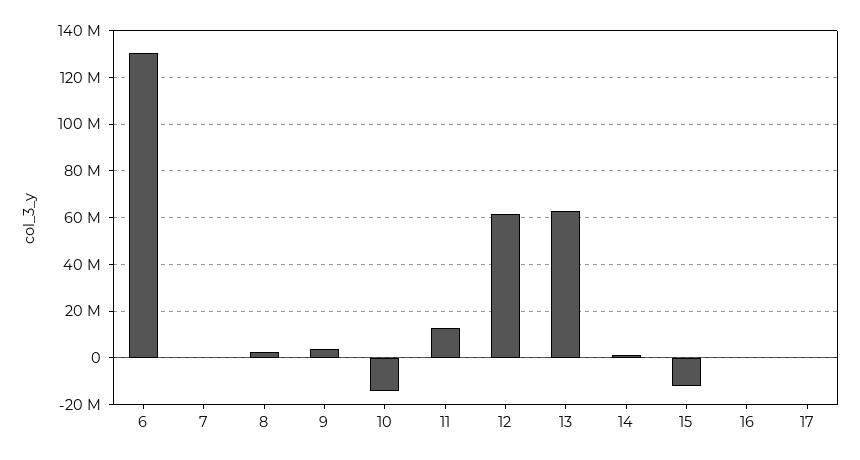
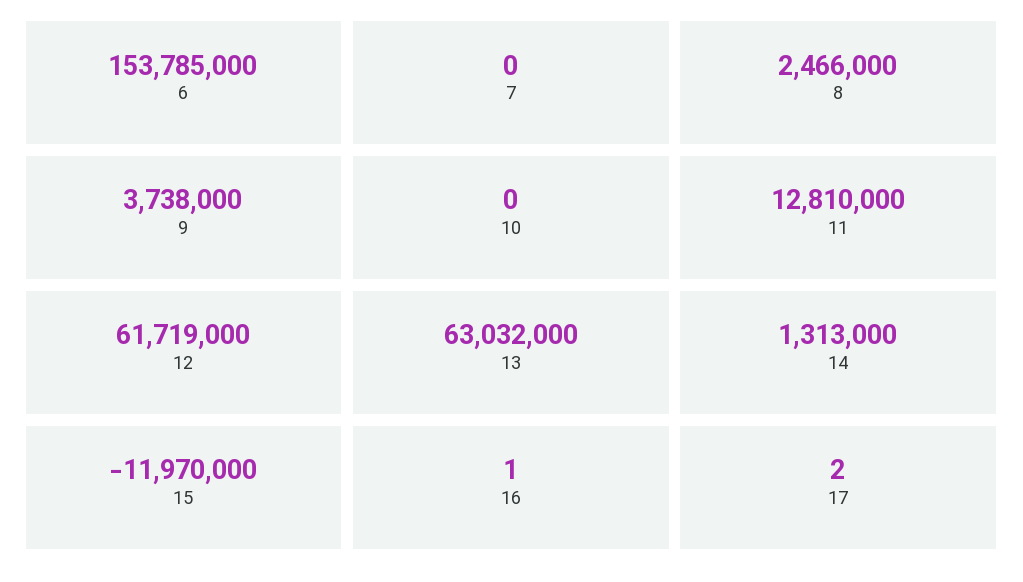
  {
-   "6": 130000000,
+   "6": 153785000,
    "7": 0,
    "8": 2466000,
    "9": 3738000,
-   "10": -15000000,
+   "10": 0,
    "11": 12810000,
    "12": 61719000,
    "13": 63032000,
    "14": 1313000,
    "15": -11970000,
    "16": 1,
    "17": 2
  }

